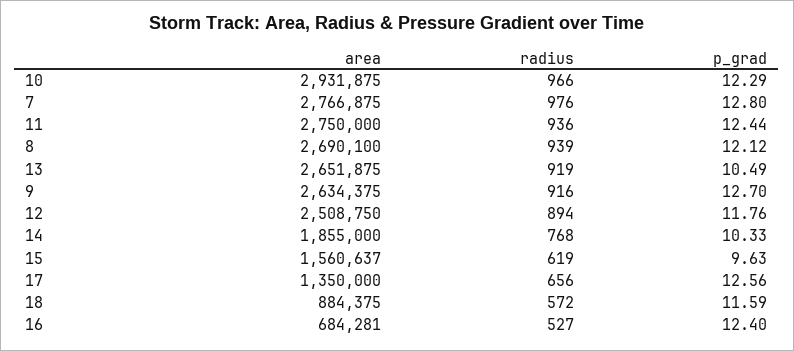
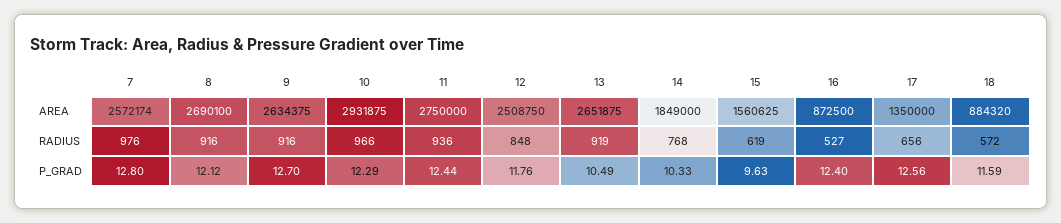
  {
    "area": {
      "10": 2931875,
-     "7": 2766875,
+     "7": 2572174,
      "11": 2750000,
      "8": 2690100,
      "13": 2651875,
      "9": 2634375,
      "12": 2508750,
-     "14": 1855000,
+     "14": 1849000,
-     "15": 1560637,
+     "15": 1560625,
      "17": 1350000,
-     "18": 884375,
+     "18": 884320,
-     "16": 684281
+     "16": 872500
    },
    "radius": {
      "10": 966,
      "7": 976,
      "11": 936,
-     "8": 939,
+     "8": 916,
      "13": 919,
      "9": 916,
-     "12": 894,
+     "12": 848,
      "14": 768,
      "15": 619,
      "17": 656,
      "18": 572,
      "16": 527
    },
    "p_grad": {
      "10": 12.29,
      "7": 12.8,
      "11": 12.44,
      "8": 12.12,
      "13": 10.49,
      "9": 12.7,
      "12": 11.76,
      "14": 10.33,
      "15": 9.63,
      "17": 12.56,
      "18": 11.59,
      "16": 12.4
    }
  }

